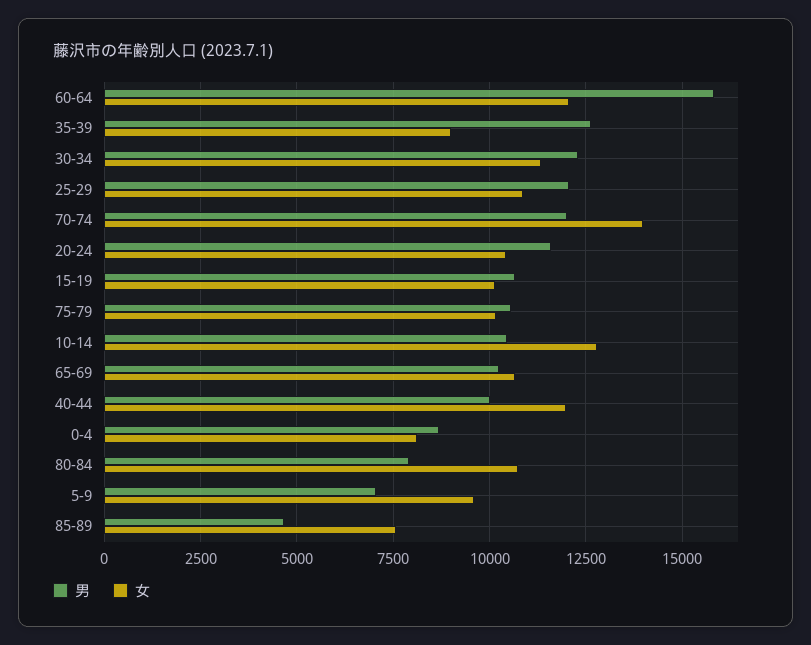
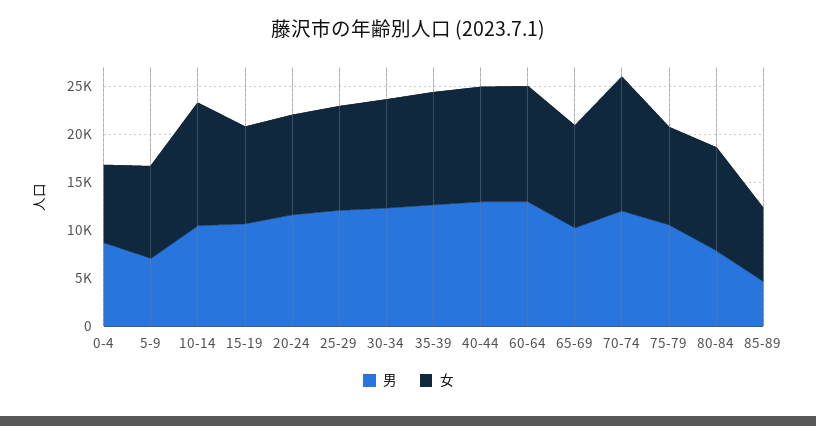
  {
    "男": {
-     "60-64": 15750,
+     "60-64": 13000,
      "35-39": 12750,
      "30-34": 12250,
      "25-29": 12000,
      "70-74": 12000,
      "20-24": 11500,
      "15-19": 10750,
      "75-79": 10500,
      "10-14": 10500,
      "65-69": 10250,
-     "40-44": 10000,
+     "40-44": 13000,
      "0-4": 8750,
      "80-84": 8000,
      "5-9": 7000,
      "85-89": 4750
    },
    "女": {
      "60-64": 12000,
-     "35-39": 9000,
+     "35-39": 12000,
      "30-34": 11250,
      "25-29": 11000,
      "70-74": 14000,
      "20-24": 10500,
      "15-19": 10250,
      "75-79": 10250,
      "10-14": 12750,
      "65-69": 10750,
      "40-44": 12000,
      "0-4": 8000,
      "80-84": 10750,
      "5-9": 9500,
      "85-89": 7500
    }
  }

